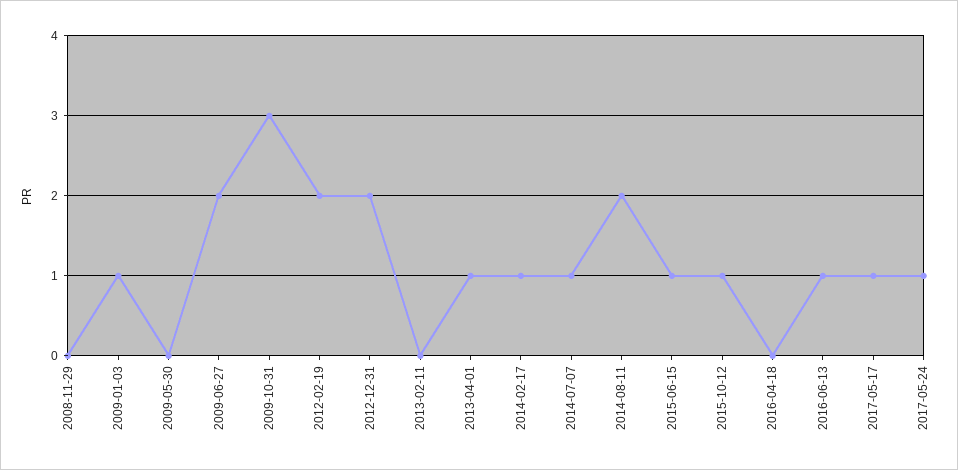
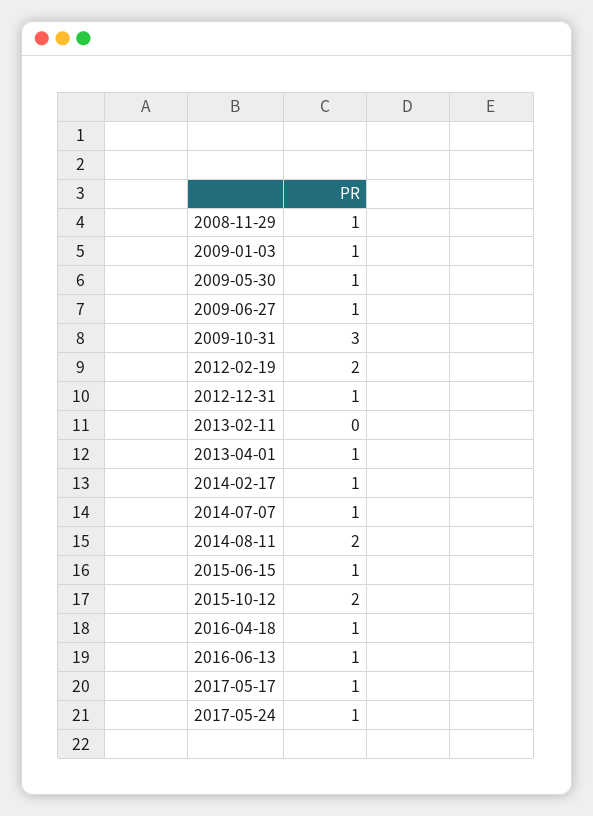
  {
-   "2008-11-29": 0,
+   "2008-11-29": 1,
    "2009-01-03": 1,
-   "2009-05-30": 0,
+   "2009-05-30": 1,
-   "2009-06-27": 2,
+   "2009-06-27": 1,
    "2009-10-31": 3,
    "2012-02-19": 2,
-   "2012-12-31": 2,
+   "2012-12-31": 1,
    "2013-02-11": 0,
    "2013-04-01": 1,
    "2014-02-17": 1,
    "2014-07-07": 1,
    "2014-08-11": 2,
    "2015-06-15": 1,
-   "2015-10-12": 1,
+   "2015-10-12": 2,
-   "2016-04-18": 0,
+   "2016-04-18": 1,
    "2016-06-13": 1,
    "2017-05-17": 1,
    "2017-05-24": 1
  }

